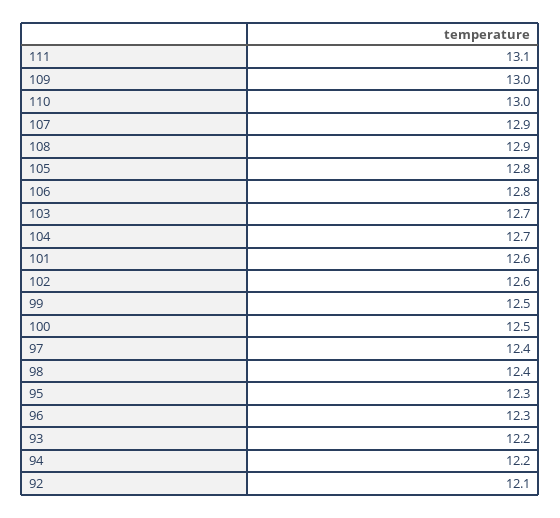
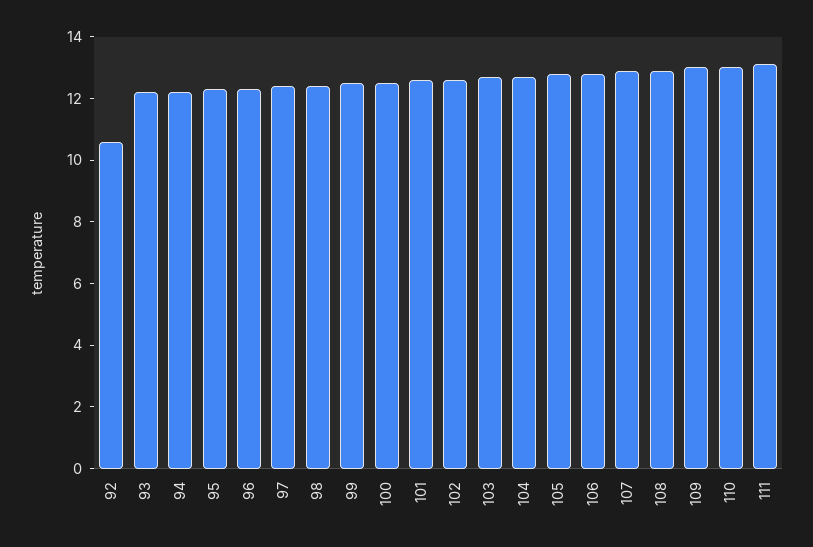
  {
    "111": 13.1,
    "109": 13,
    "110": 13,
    "107": 12.9,
    "108": 12.9,
    "105": 12.8,
    "106": 12.8,
    "103": 12.7,
    "104": 12.7,
    "101": 12.6,
    "102": 12.6,
    "99": 12.5,
    "100": 12.5,
    "97": 12.4,
    "98": 12.4,
    "95": 12.3,
    "96": 12.3,
    "93": 12.2,
    "94": 12.2,
-   "92": 12.1
+   "92": 10.5
  }

